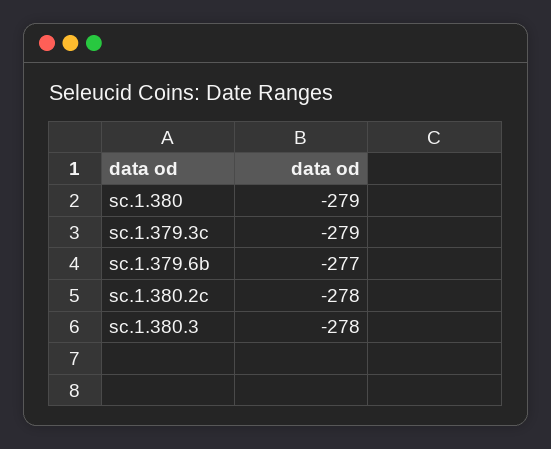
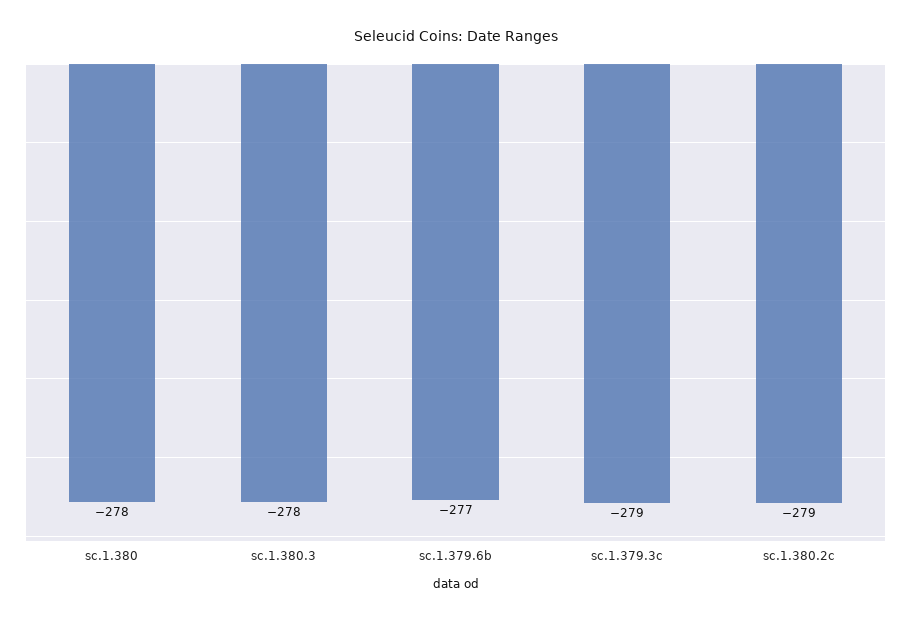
  {
-   "sc.1.380": -279,
+   "sc.1.380": -278,
    "sc.1.379.3c": -279,
    "sc.1.379.6b": -277,
-   "sc.1.380.2c": -278,
+   "sc.1.380.2c": -279,
    "sc.1.380.3": -278
  }

